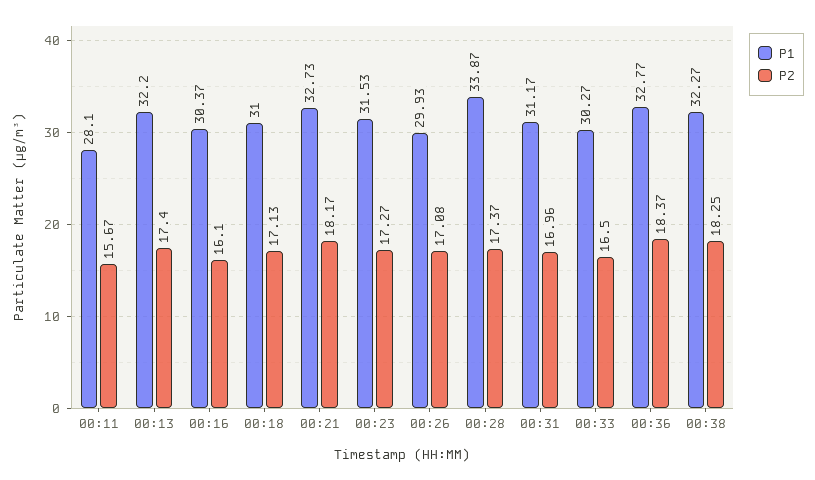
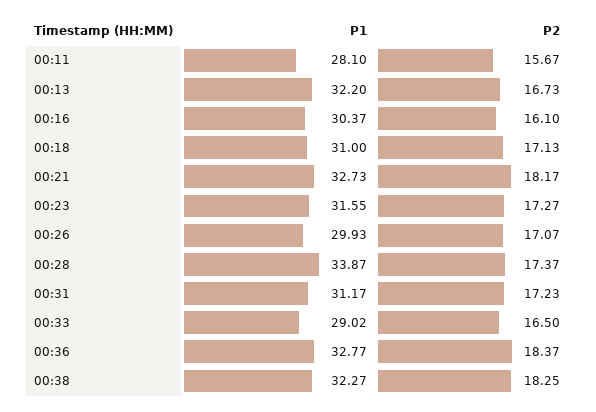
  {
    "P1": {
      "00:11": 28.1,
      "00:13": 32.2,
      "00:16": 30.37,
      "00:18": 31,
      "00:21": 32.73,
-     "00:23": 31.53,
+     "00:23": 31.55,
      "00:26": 29.93,
      "00:28": 33.87,
      "00:31": 31.17,
-     "00:33": 30.27,
+     "00:33": 29.02,
      "00:36": 32.77,
      "00:38": 32.27
    },
    "P2": {
      "00:11": 15.67,
-     "00:13": 17.4,
+     "00:13": 16.73,
      "00:16": 16.1,
      "00:18": 17.13,
      "00:21": 18.17,
      "00:23": 17.27,
-     "00:26": 17.08,
+     "00:26": 17.07,
      "00:28": 17.37,
-     "00:31": 16.96,
+     "00:31": 17.23,
      "00:33": 16.5,
      "00:36": 18.37,
      "00:38": 18.25
    }
  }

